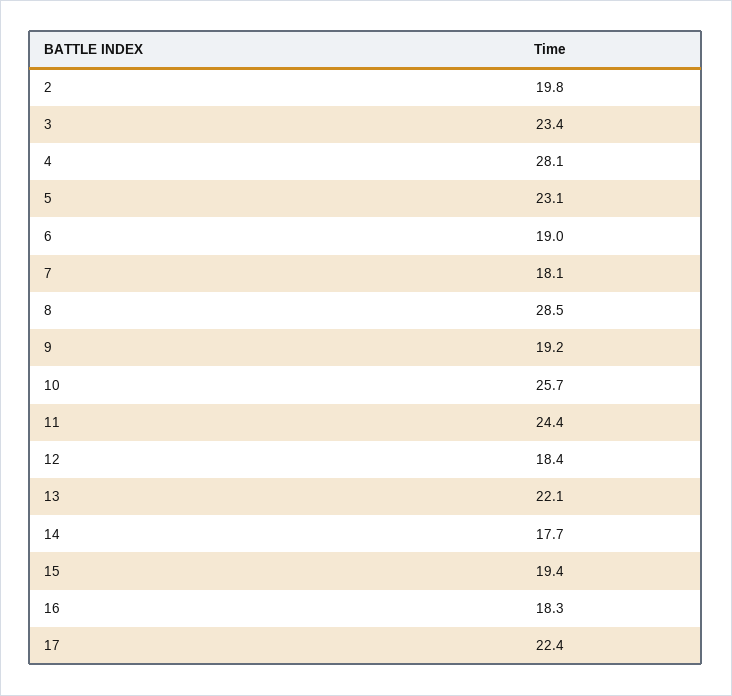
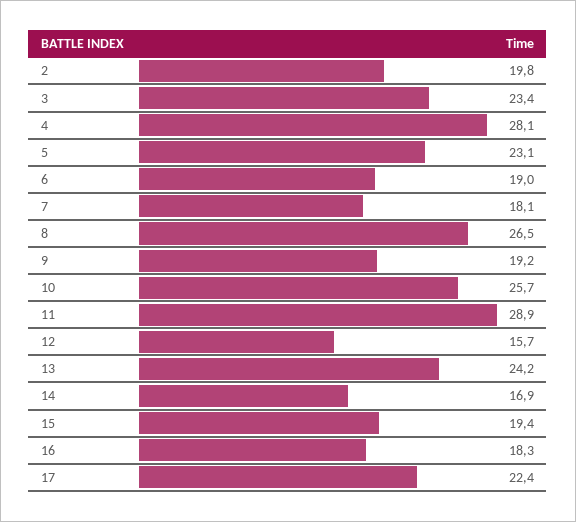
  {
    "2": 19.8,
    "3": 23.4,
    "4": 28.1,
    "5": 23.1,
    "6": 19,
    "7": 18.1,
-   "8": 28.5,
+   "8": 26.5,
    "9": 19.2,
    "10": 25.7,
-   "11": 24.4,
+   "11": 28.9,
-   "12": 18.4,
+   "12": 15.7,
-   "13": 22.1,
+   "13": 24.2,
-   "14": 17.7,
+   "14": 16.9,
    "15": 19.4,
    "16": 18.3,
    "17": 22.4
  }

